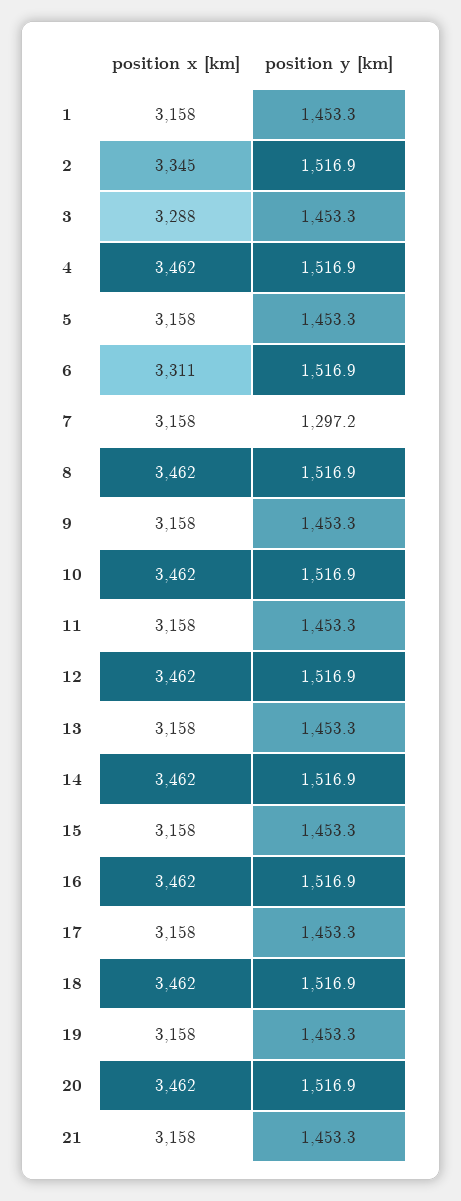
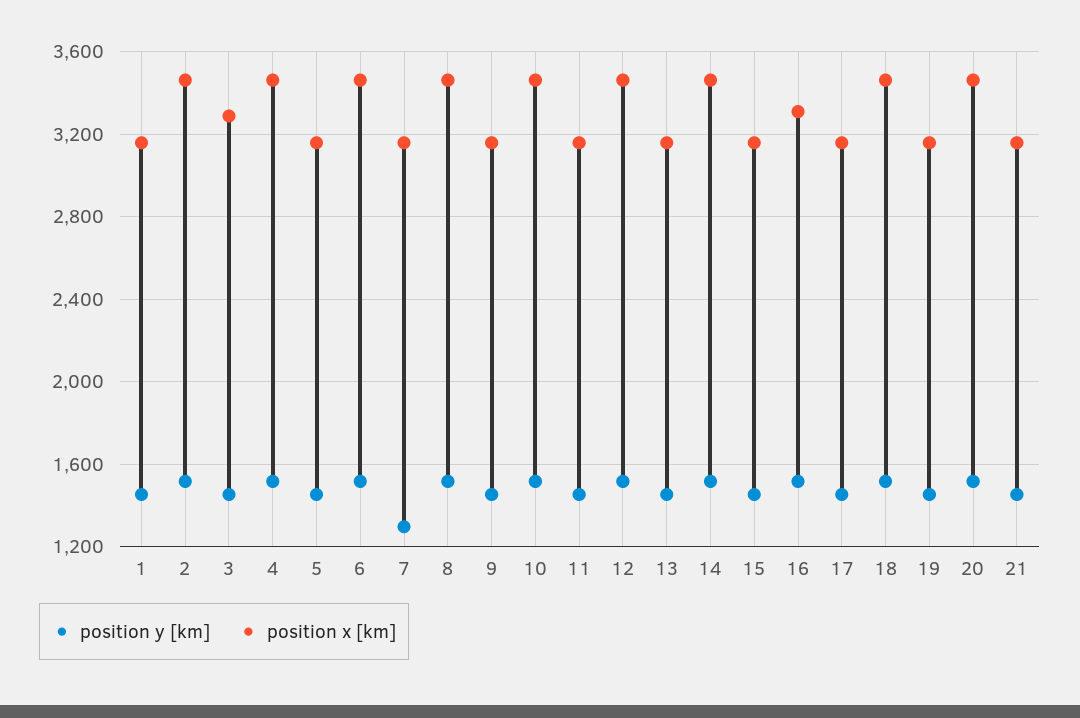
  {
    "position x [km]": {
      "1": 3158,
-     "2": 3345,
+     "2": 3450,
      "3": 3288,
      "4": 3462,
      "5": 3158,
-     "6": 3311,
+     "6": 3450,
      "7": 3158,
      "8": 3462,
      "9": 3158,
      "10": 3462,
      "11": 3158,
      "12": 3462,
      "13": 3158,
      "14": 3462,
      "15": 3158,
-     "16": 3462,
+     "16": 3300,
      "17": 3158,
      "18": 3462,
      "19": 3158,
      "20": 3462,
      "21": 3158
    },
    "position y [km]": {
      "1": 1453.3,
      "2": 1516.9,
      "3": 1453.3,
      "4": 1516.9,
      "5": 1453.3,
      "6": 1516.9,
      "7": 1297.2,
      "8": 1516.9,
      "9": 1453.3,
      "10": 1516.9,
      "11": 1453.3,
      "12": 1516.9,
      "13": 1453.3,
      "14": 1516.9,
      "15": 1453.3,
      "16": 1516.9,
      "17": 1453.3,
      "18": 1516.9,
      "19": 1453.3,
      "20": 1516.9,
      "21": 1453.3
    }
  }

